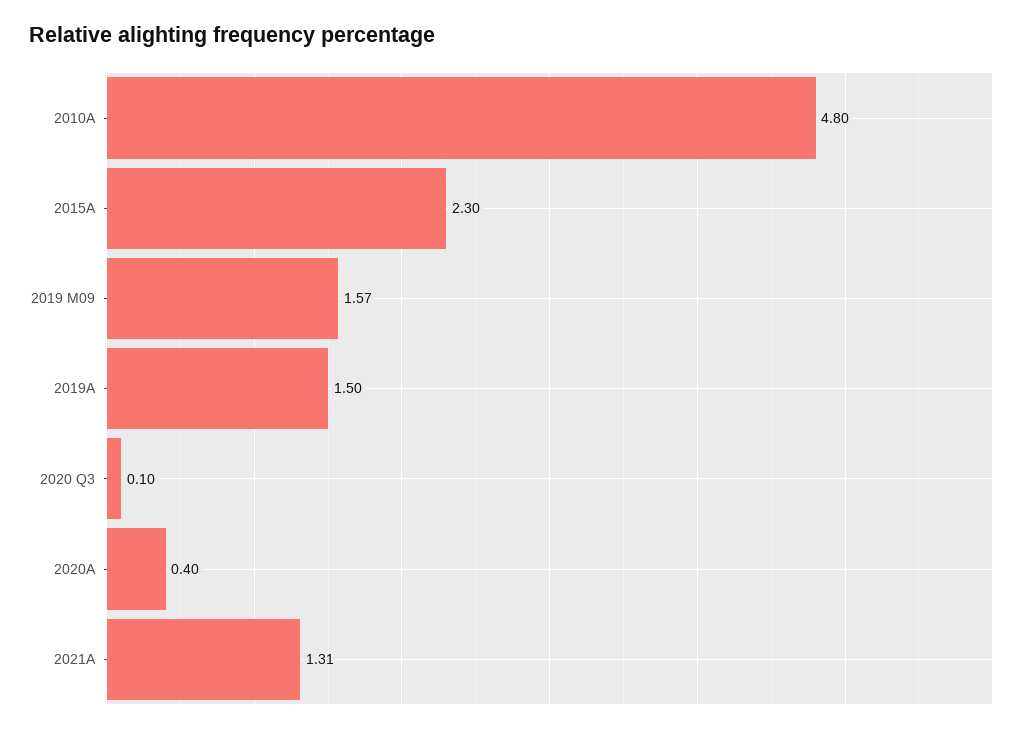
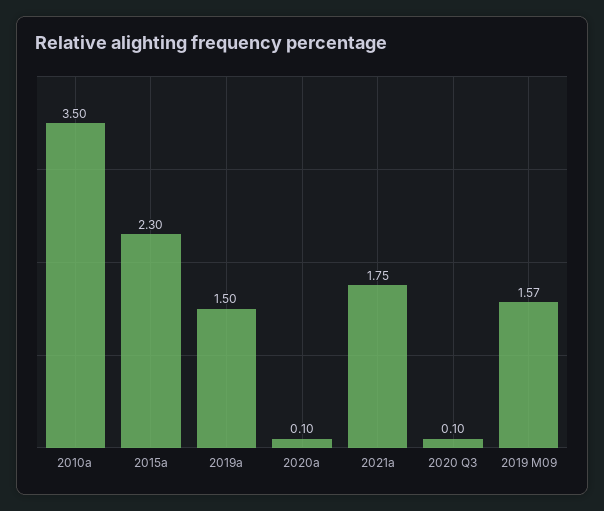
  {
-   "2010A": 4.8,
+   "2010A": 3.5,
    "2015A": 2.3,
    "2019 M09": 1.57,
    "2019A": 1.5,
    "2020 Q3": 0.1,
-   "2020A": 0.4,
+   "2020A": 0.1,
-   "2021A": 1.31
+   "2021A": 1.75
  }

